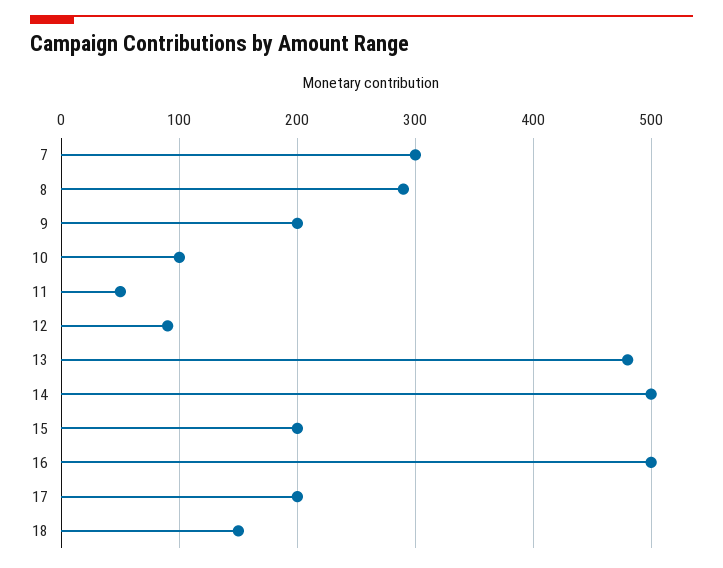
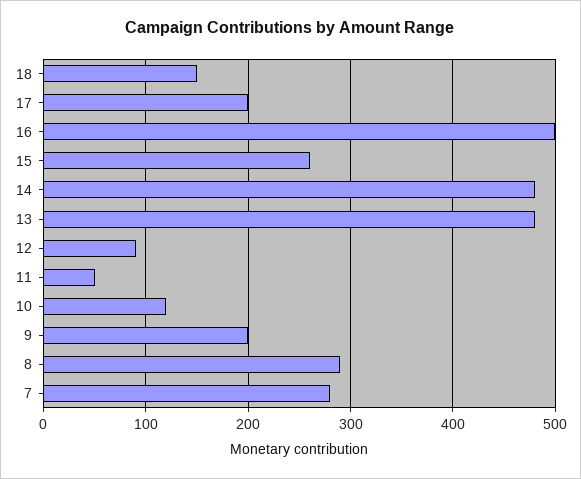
  {
-   "7": 300,
+   "7": 280,
    "8": 290,
    "9": 200,
-   "10": 100,
+   "10": 120,
    "11": 50,
    "12": 90,
    "13": 480,
-   "14": 500,
+   "14": 480,
-   "15": 200,
+   "15": 260,
    "16": 500,
    "17": 200,
    "18": 150
  }

